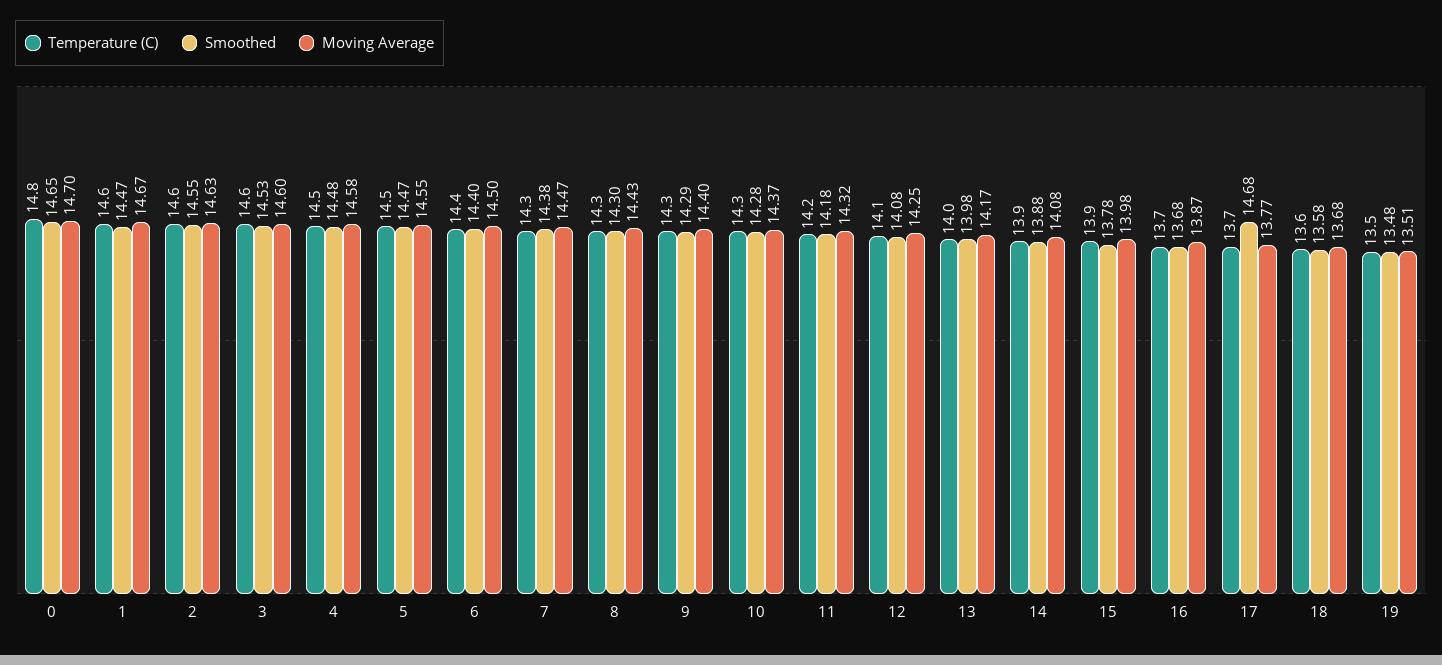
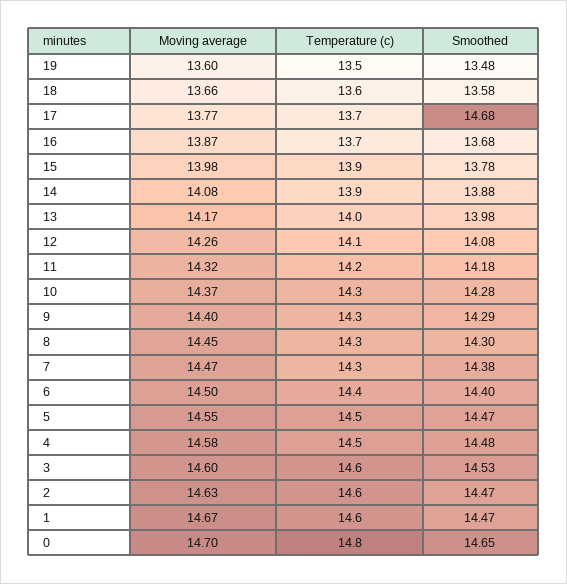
  {
    "Temperature (C)": {
      "0": 14.8,
      "1": 14.6,
      "2": 14.6,
      "3": 14.6,
      "4": 14.5,
      "5": 14.5,
      "6": 14.4,
      "7": 14.3,
      "8": 14.3,
      "9": 14.3,
      "10": 14.3,
      "11": 14.2,
      "12": 14.1,
      "13": 14,
      "14": 13.9,
      "15": 13.9,
      "16": 13.7,
      "17": 13.7,
      "18": 13.6,
      "19": 13.5
    },
    "Smoothed": {
      "0": 14.65,
      "1": 14.47,
-     "2": 14.55,
+     "2": 14.47,
      "3": 14.53,
      "4": 14.48,
      "5": 14.47,
      "6": 14.4,
      "7": 14.38,
      "8": 14.3,
      "9": 14.29,
      "10": 14.28,
      "11": 14.18,
      "12": 14.08,
      "13": 13.98,
      "14": 13.88,
      "15": 13.78,
      "16": 13.68,
      "17": 14.68,
      "18": 13.58,
      "19": 13.48
    },
    "Moving Average": {
      "0": 14.7,
      "1": 14.67,
      "2": 14.63,
      "3": 14.6,
      "4": 14.58,
      "5": 14.55,
      "6": 14.5,
      "7": 14.47,
-     "8": 14.43,
+     "8": 14.45,
      "9": 14.4,
      "10": 14.37,
      "11": 14.32,
-     "12": 14.25,
+     "12": 14.26,
      "13": 14.17,
      "14": 14.08,
      "15": 13.98,
      "16": 13.87,
      "17": 13.77,
-     "18": 13.68,
+     "18": 13.66,
-     "19": 13.51
+     "19": 13.6
    }
  }

